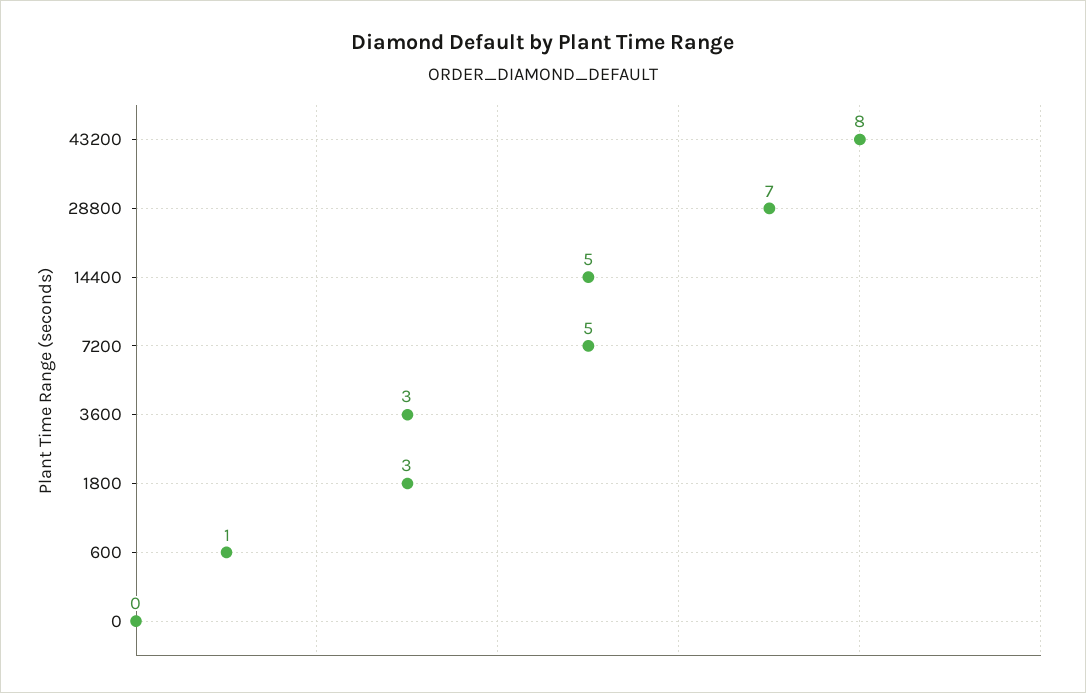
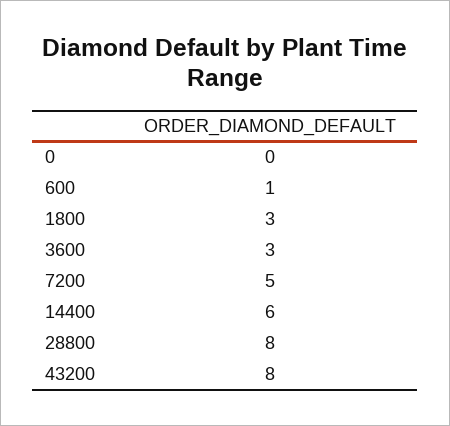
  {
    "43200": 8,
-   "28800": 7,
+   "28800": 8,
-   "14400": 5,
+   "14400": 6,
    "7200": 5,
    "3600": 3,
    "1800": 3,
    "600": 1,
    "0": 0
  }

